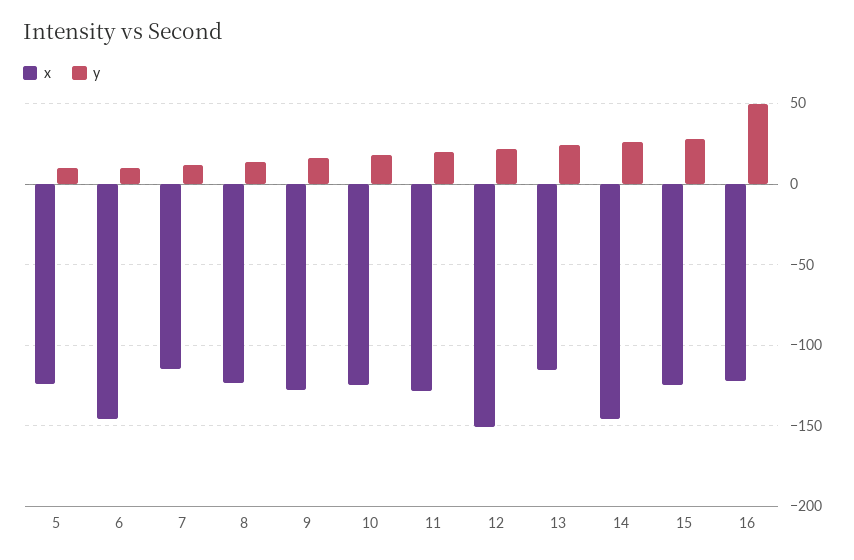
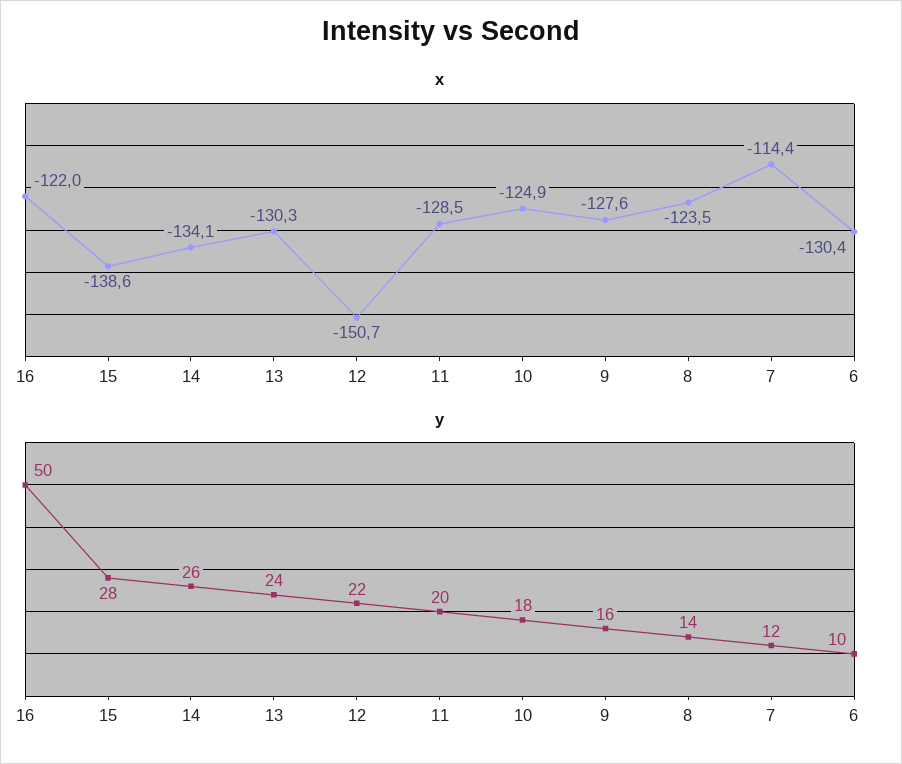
  {
    "x": {
-     "5": -125,
-     "6": -145,
+     "6": -130.4,
      "7": -114.4,
      "8": -123.5,
      "9": -127.6,
      "10": -124.9,
      "11": -128.5,
      "12": -150.7,
-     "13": -115,
+     "13": -130.3,
-     "14": -145,
+     "14": -134.1,
-     "15": -125,
+     "15": -138.6,
      "16": -122
    },
    "y": {
-     "5": 10,
      "6": 10,
      "7": 12,
      "8": 14,
      "9": 16,
      "10": 18,
      "11": 20,
      "12": 22,
      "13": 24,
      "14": 26,
      "15": 28,
      "16": 50
    }
  }

